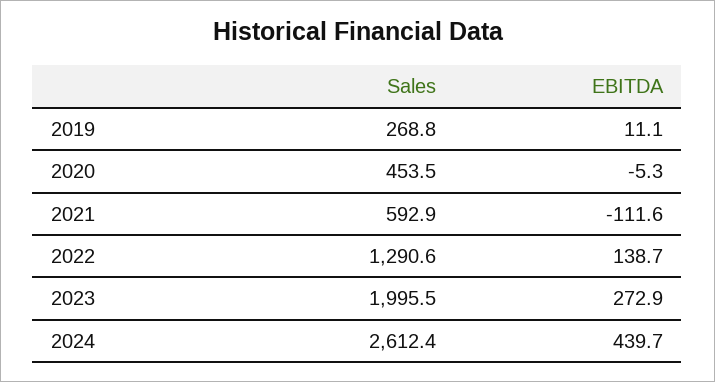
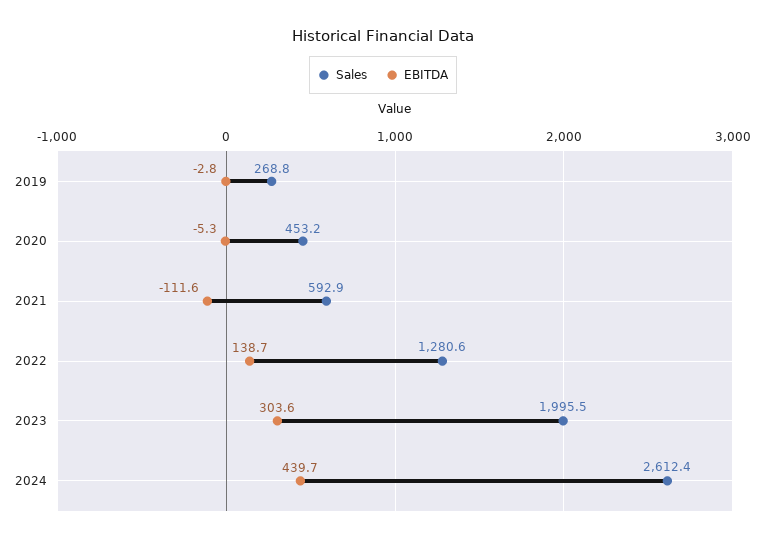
  {
    "Sales": {
      "2019": 268.8,
-     "2020": 453.5,
+     "2020": 453.2,
      "2021": 592.9,
-     "2022": 1290.6,
+     "2022": 1280.6,
      "2023": 1995.5,
      "2024": 2612.4
    },
    "EBITDA": {
-     "2019": 11.1,
+     "2019": -2.8,
      "2020": -5.3,
      "2021": -111.6,
      "2022": 138.7,
-     "2023": 272.9,
+     "2023": 303.6,
      "2024": 439.7
    }
  }

